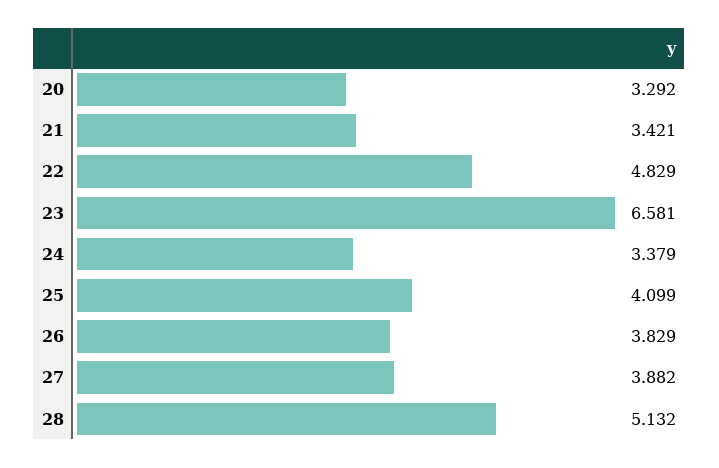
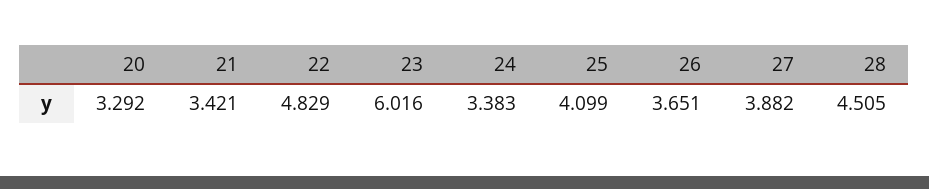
  {
    "20": 3.292,
    "21": 3.421,
    "22": 4.829,
-   "23": 6.581,
+   "23": 6.016,
-   "24": 3.379,
+   "24": 3.383,
    "25": 4.099,
-   "26": 3.829,
+   "26": 3.651,
    "27": 3.882,
-   "28": 5.132
+   "28": 4.505
  }

